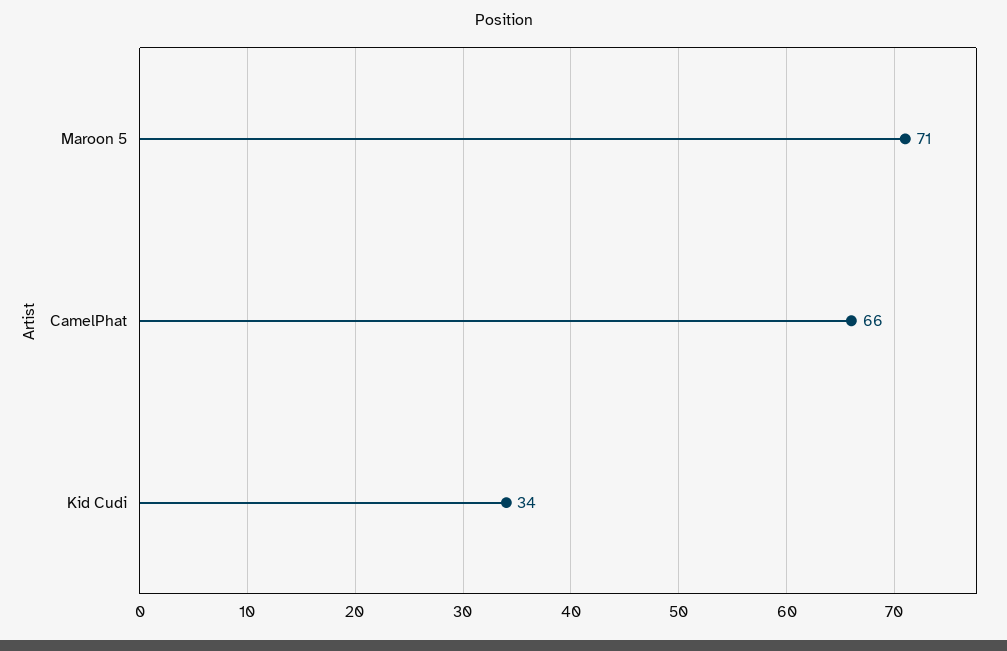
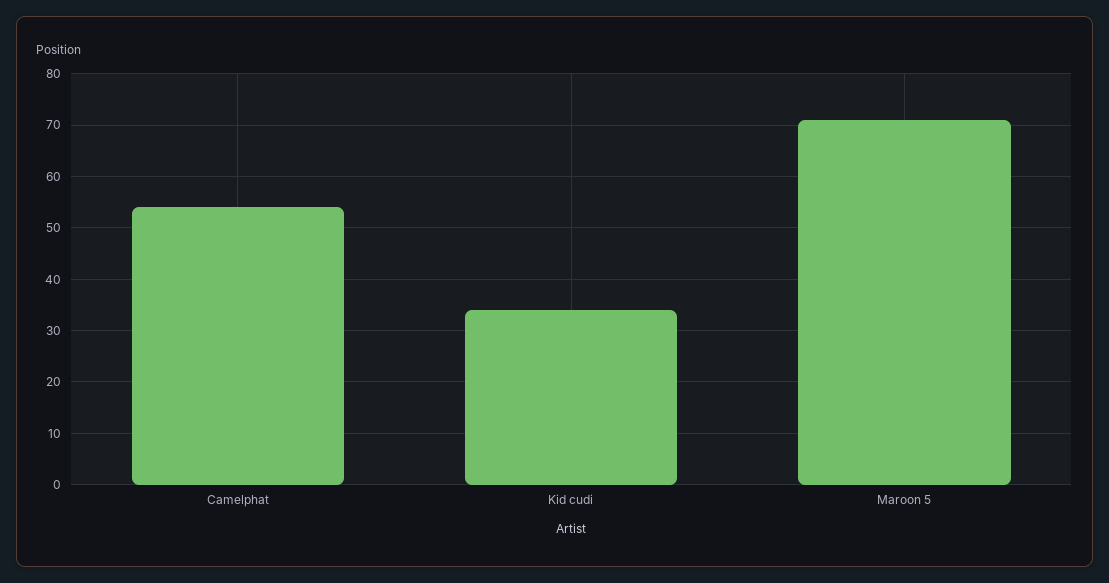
  {
    "Maroon 5": 71,
-   "CamelPhat": 66,
+   "CamelPhat": 55,
    "Kid Cudi": 34
  }

